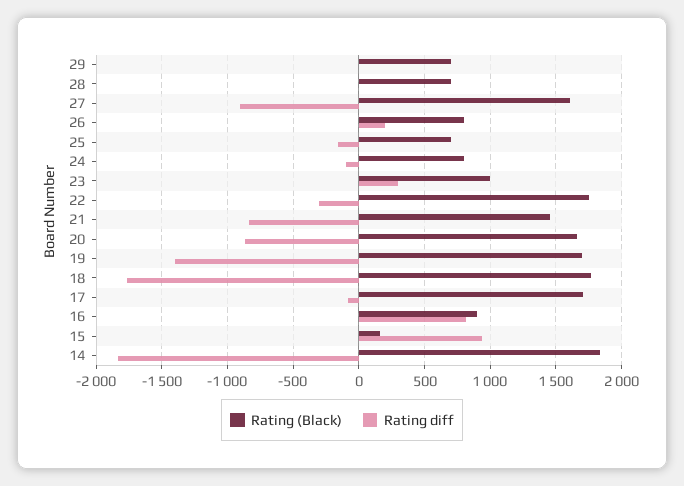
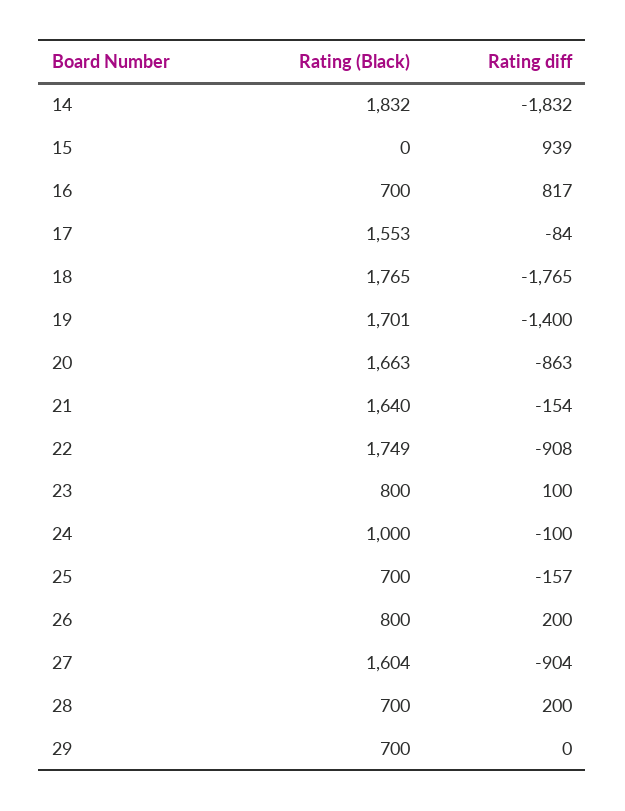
  {
    "Rating (Black)": {
      "29": 700,
      "28": 700,
      "27": 1604,
      "26": 800,
      "25": 700,
-     "24": 800,
+     "24": 1000,
-     "23": 1000,
+     "23": 800,
      "22": 1749,
-     "21": 1450,
+     "21": 1640,
      "20": 1663,
      "19": 1701,
      "18": 1765,
-     "17": 1700,
+     "17": 1553,
-     "16": 900,
+     "16": 700,
-     "15": 150,
+     "15": 0,
      "14": 1832
    },
    "Rating diff": {
      "29": 0,
-     "28": 0,
+     "28": 200,
      "27": -904,
      "26": 200,
      "25": -157,
      "24": -100,
-     "23": 300,
+     "23": 100,
-     "22": -300,
+     "22": -908,
-     "21": -850,
+     "21": -154,
      "20": -863,
      "19": -1400,
      "18": -1765,
      "17": -84,
      "16": 817,
      "15": 939,
      "14": -1832
    }
  }

